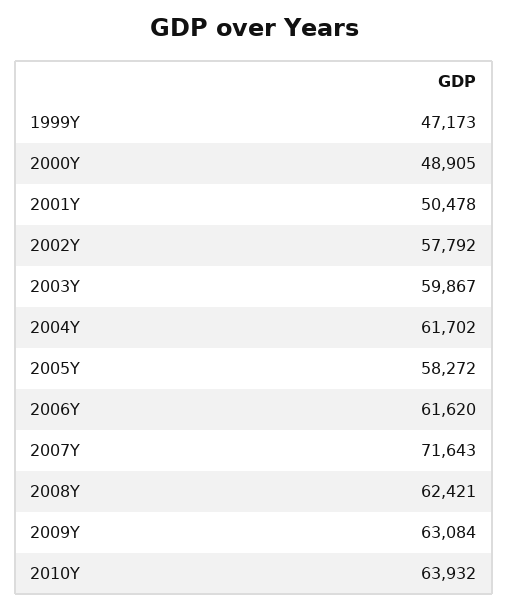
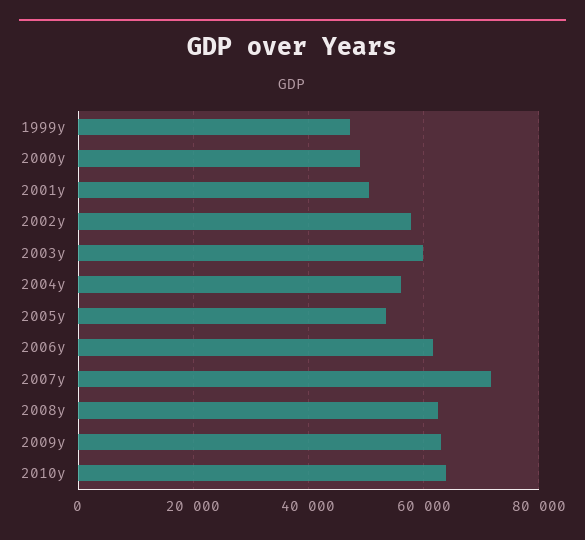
  {
    "1999Y": 47173,
    "2000Y": 48905,
    "2001Y": 50478,
    "2002Y": 57792,
    "2003Y": 59867,
-   "2004Y": 61702,
+   "2004Y": 56000,
-   "2005Y": 58272,
+   "2005Y": 54000,
    "2006Y": 61620,
    "2007Y": 71643,
    "2008Y": 62421,
    "2009Y": 63084,
    "2010Y": 63932
  }

